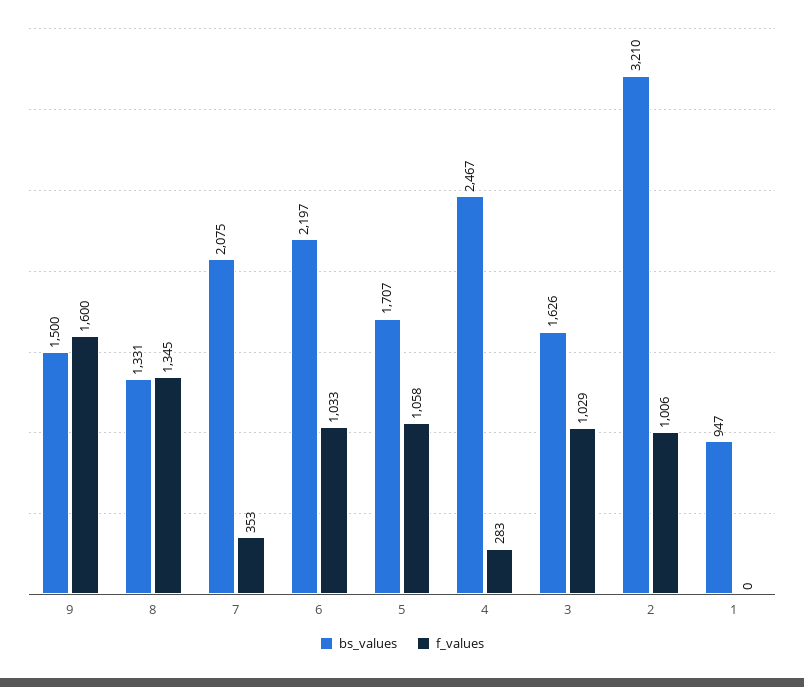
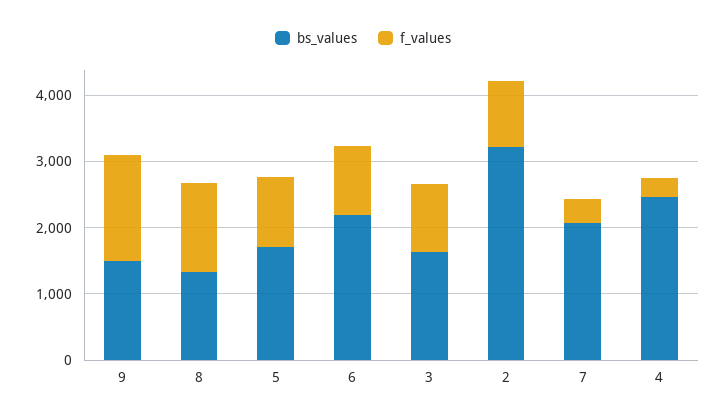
  {
    "bs_values": {
      "9": 1500,
      "8": 1331,
      "7": 2075,
      "6": 2197,
      "5": 1707,
      "4": 2467,
      "3": 1626,
-     "2": 3210,
+     "2": 3210
-     "1": 947
    },
    "f_values": {
      "9": 1600,
      "8": 1345,
      "7": 353,
      "6": 1033,
      "5": 1058,
      "4": 283,
      "3": 1029,
-     "2": 1006,
+     "2": 1006
-     "1": 0
    }
  }

